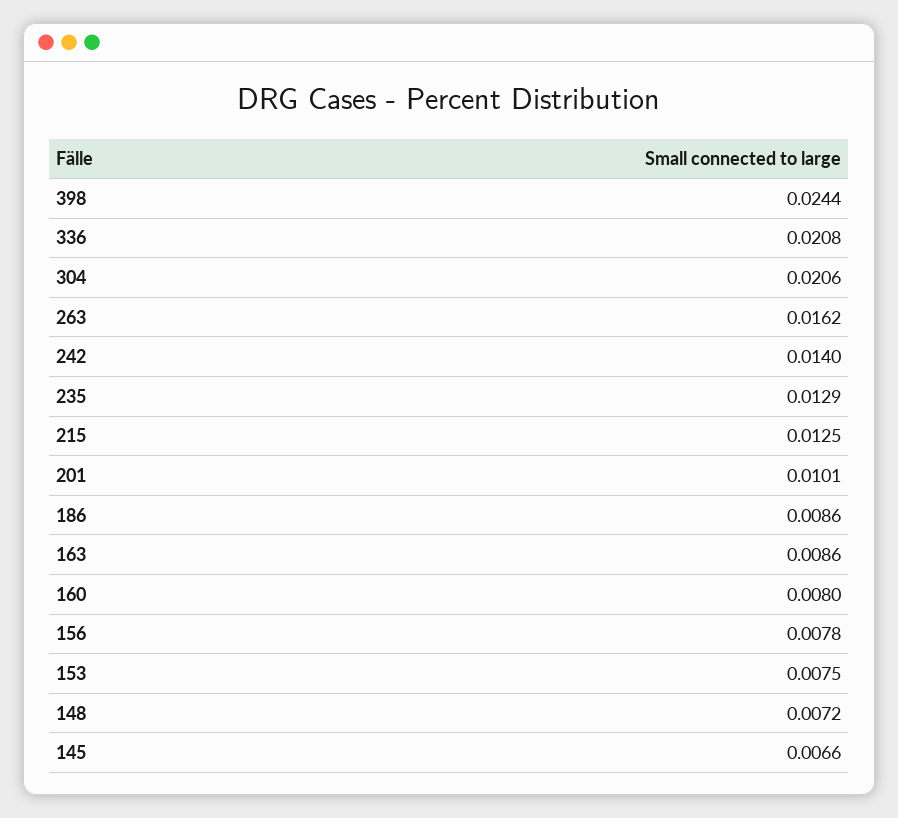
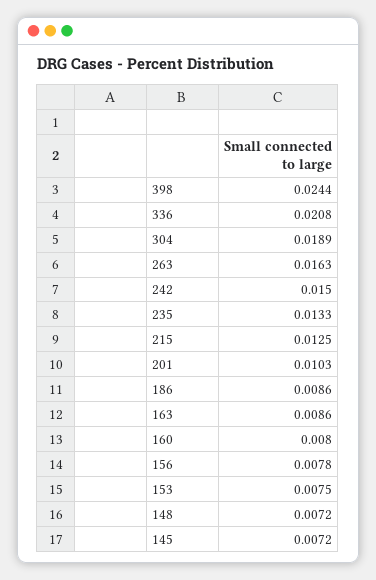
  {
    "398": 0.0244,
    "336": 0.0208,
-   "304": 0.0206,
+   "304": 0.0189,
-   "263": 0.0162,
+   "263": 0.0163,
-   "242": 0.014,
+   "242": 0.015,
-   "235": 0.0129,
+   "235": 0.0133,
    "215": 0.0125,
-   "201": 0.0101,
+   "201": 0.0103,
    "186": 0.0086,
    "163": 0.0086,
    "160": 0.008,
    "156": 0.0078,
    "153": 0.0075,
    "148": 0.0072,
-   "145": 0.0066
+   "145": 0.0072
  }

